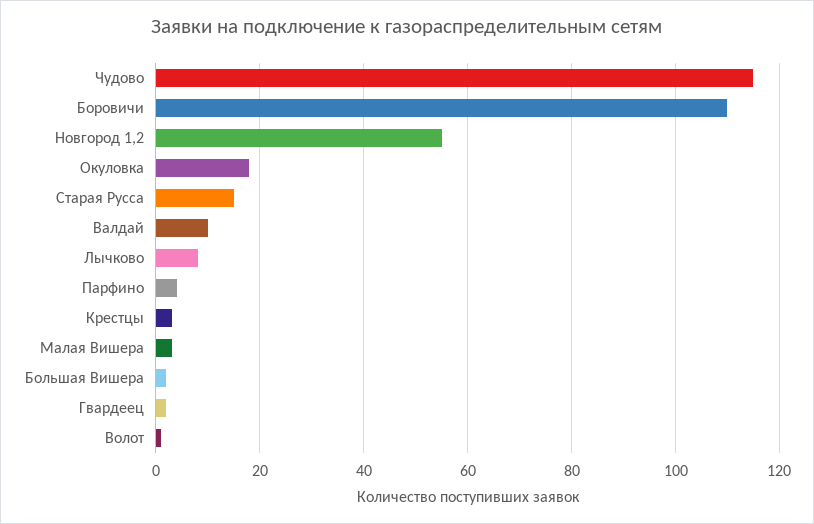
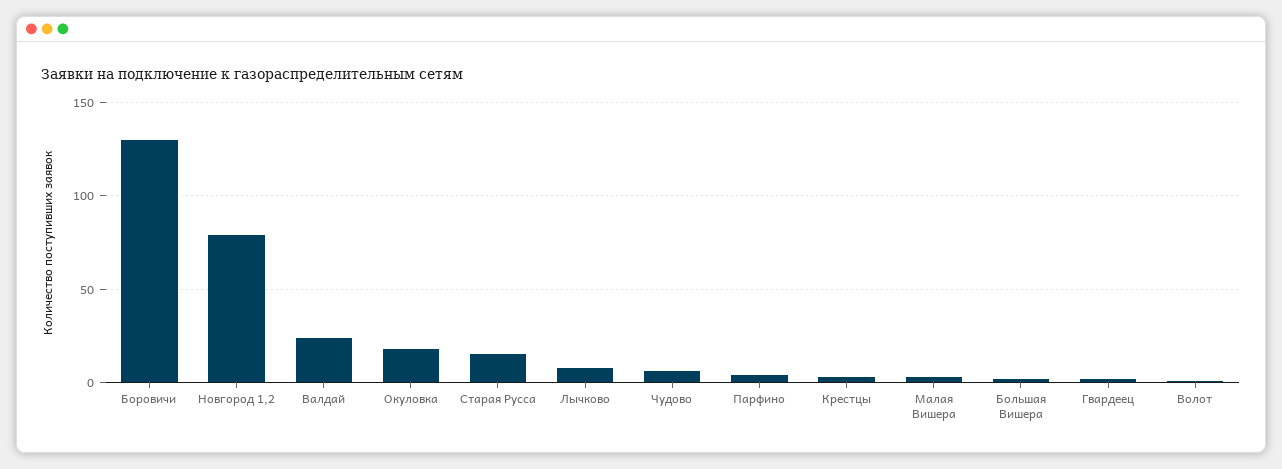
  {
-   "Чудово": 115,
+   "Чудово": 5,
-   "Боровичи": 110,
+   "Боровичи": 130,
-   "Новгород 1,2": 55,
+   "Новгород 1,2": 80,
    "Окуловка": 20,
    "Старая Русса": 15,
-   "Валдай": 10,
+   "Валдай": 25,
    "Лычково": 10,
    "Парфино": 5,
    "Крестцы": 5,
    "Малая Вишера": 5,
    "Большая Вишера": 0,
    "Гвардеец": 0,
    "Волот": 0
  }

